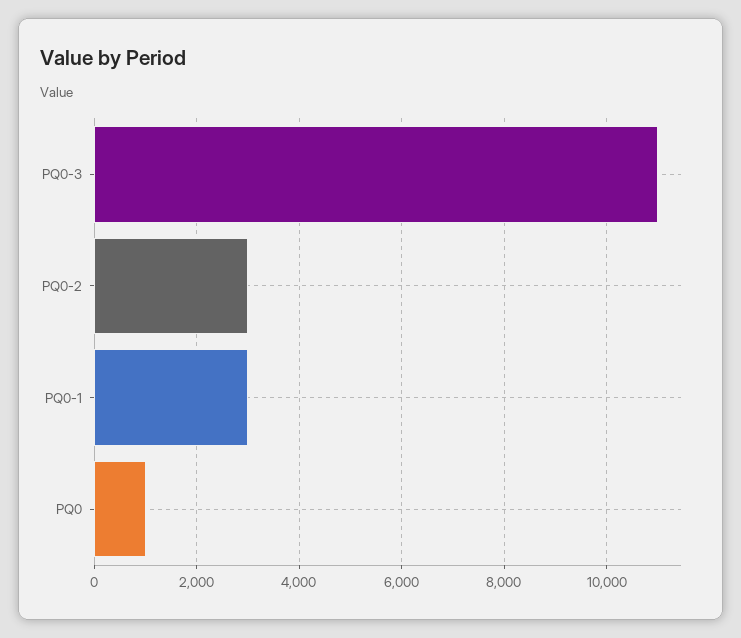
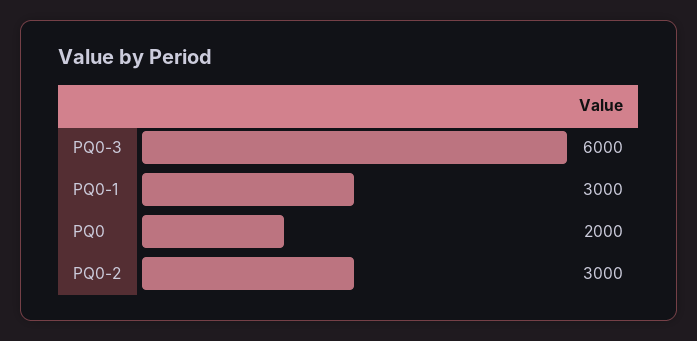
  {
-   "PQ0-3": 11000,
+   "PQ0-3": 6000,
    "PQ0-2": 3000,
    "PQ0-1": 3000,
-   "PQ0": 1000
+   "PQ0": 2000
  }

